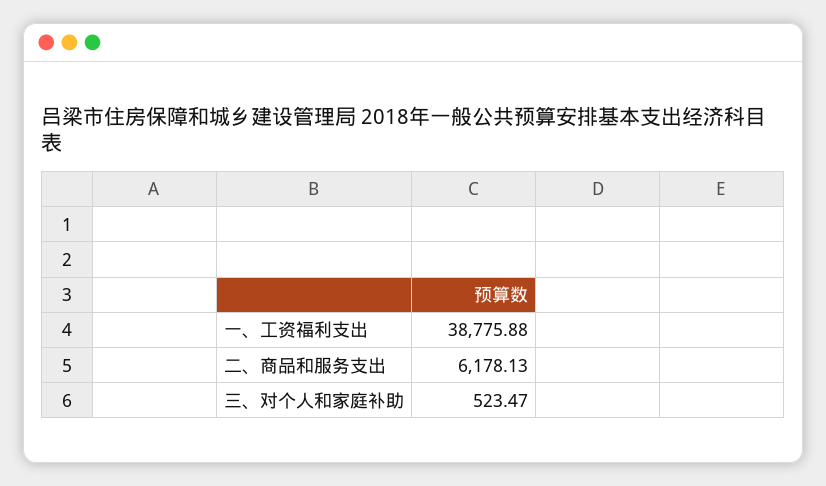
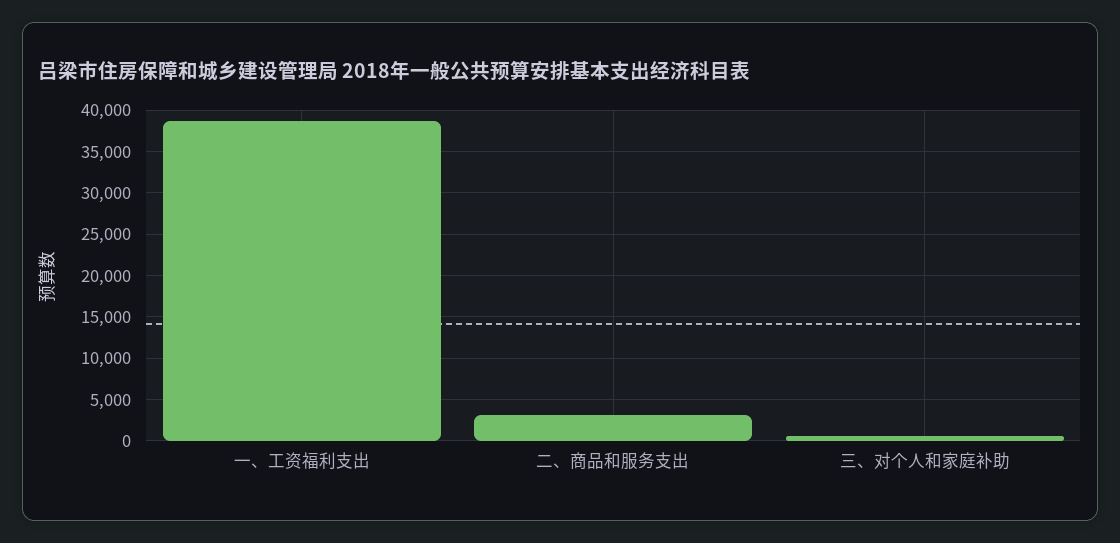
  {
    "一、工资福利支出": 38775.88,
-   "二、商品和服务支出": 6178.13,
+   "二、商品和服务支出": 3000,
    "三、对个人和家庭补助": 523.47
  }

